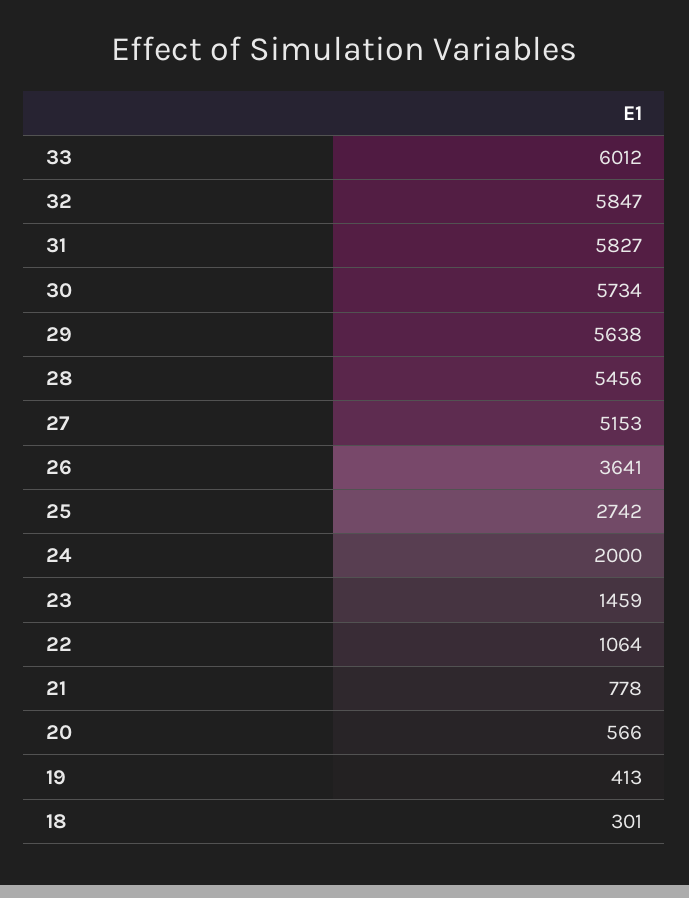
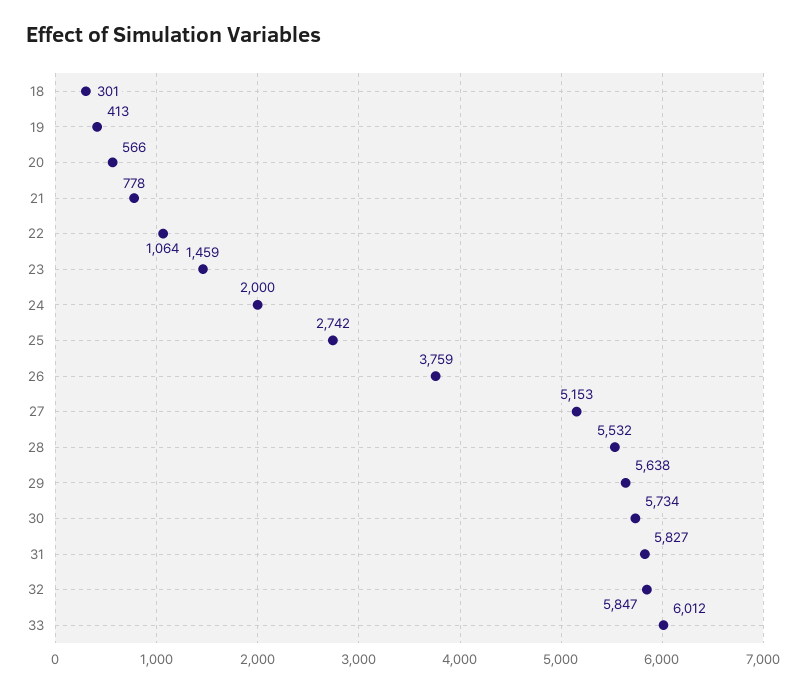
  {
    "33": 6012,
    "32": 5847,
    "31": 5827,
    "30": 5734,
    "29": 5638,
-   "28": 5456,
+   "28": 5532,
    "27": 5153,
-   "26": 3641,
+   "26": 3759,
    "25": 2742,
    "24": 2000,
    "23": 1459,
    "22": 1064,
    "21": 778,
    "20": 566,
    "19": 413,
    "18": 301
  }

